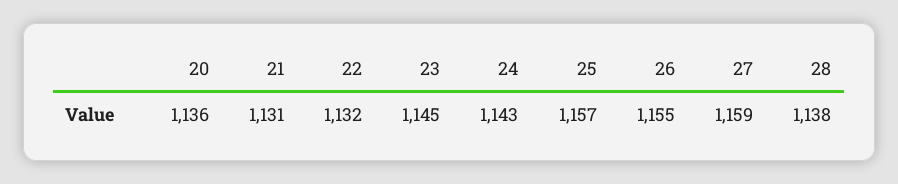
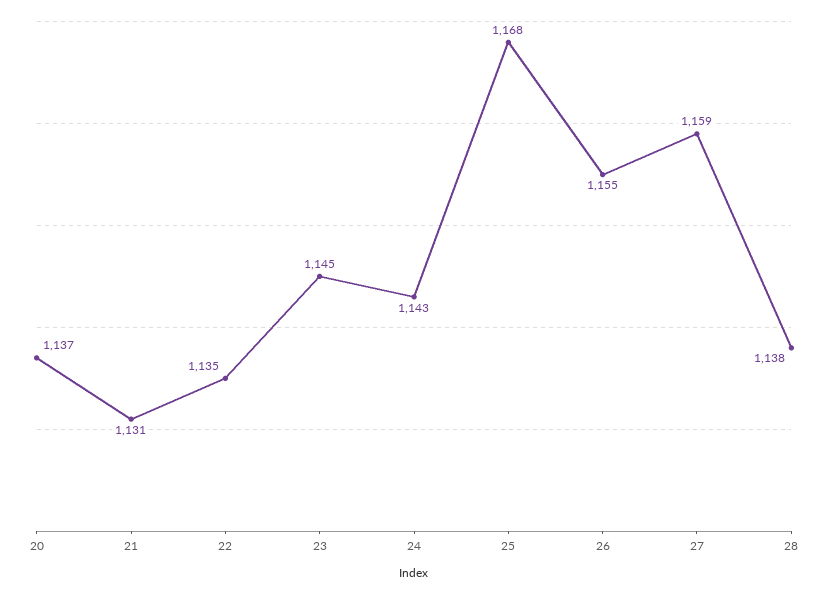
  {
-   "20": 1136,
+   "20": 1137,
    "21": 1131,
-   "22": 1132,
+   "22": 1135,
    "23": 1145,
    "24": 1143,
-   "25": 1157,
+   "25": 1168,
    "26": 1155,
    "27": 1159,
    "28": 1138
  }

